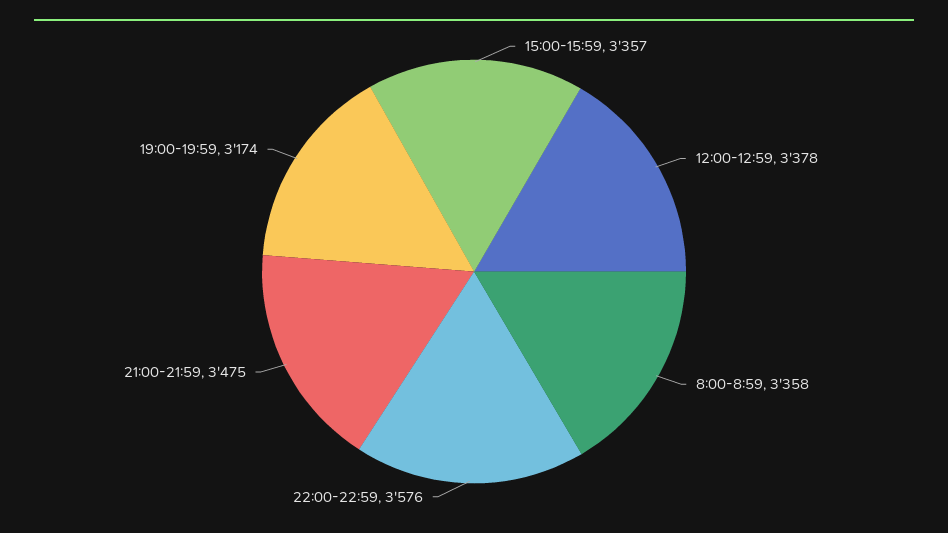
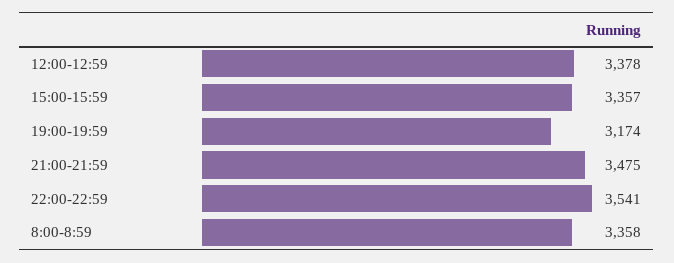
  {
    "15:00-15:59": 3357,
    "12:00-12:59": 3378,
    "8:00-8:59": 3358,
-   "22:00-22:59": 3576,
+   "22:00-22:59": 3541,
    "21:00-21:59": 3475,
    "19:00-19:59": 3174
  }

